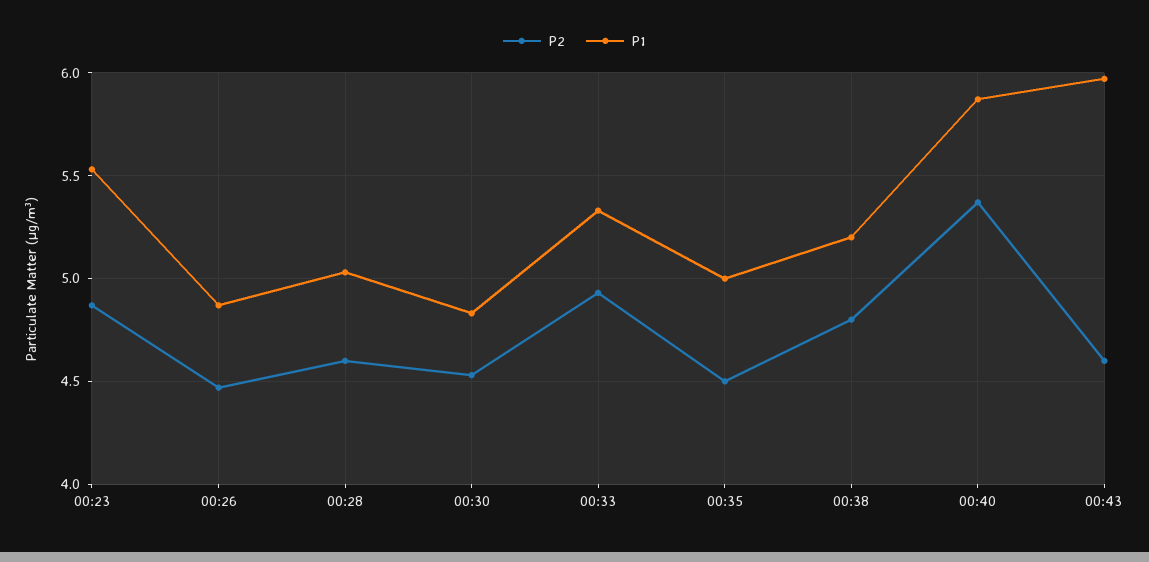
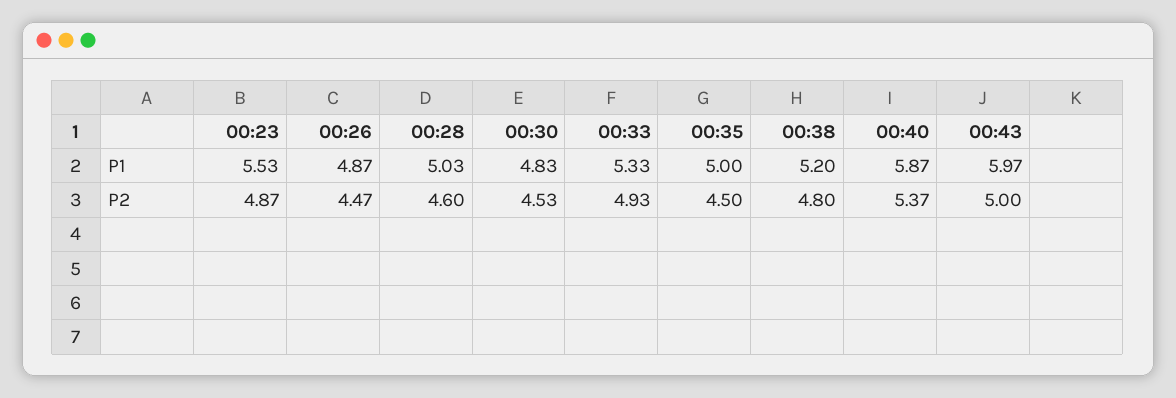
  {
    "P2": {
      "00:23": 4.87,
      "00:26": 4.47,
      "00:28": 4.6,
      "00:30": 4.53,
      "00:33": 4.93,
      "00:35": 4.5,
      "00:38": 4.8,
      "00:40": 5.37,
-     "00:43": 4.6
+     "00:43": 5
    },
    "P1": {
      "00:23": 5.53,
      "00:26": 4.87,
      "00:28": 5.03,
      "00:30": 4.83,
      "00:33": 5.33,
      "00:35": 5,
      "00:38": 5.2,
      "00:40": 5.87,
      "00:43": 5.97
    }
  }

